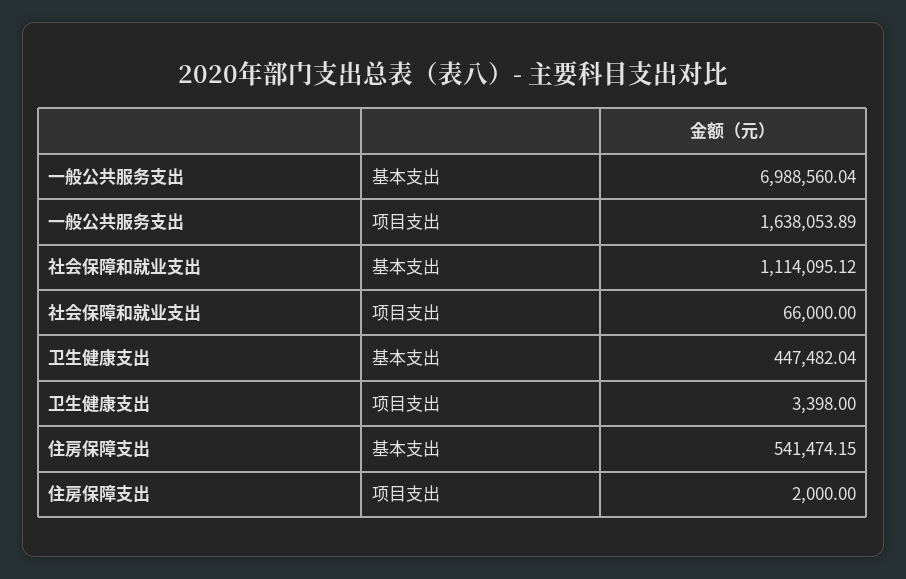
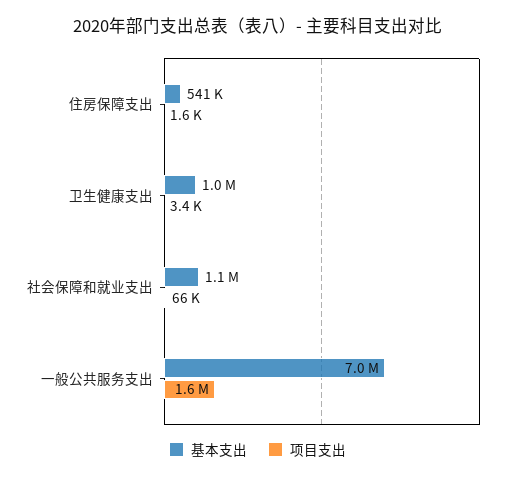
  {
    "基本支出": {
      "一般公共服务支出": 6988560.04,
      "社会保障和就业支出": 1114095.12,
-     "卫生健康支出": 447482.04,
+     "卫生健康支出": 1000000,
      "住房保障支出": 541474.15
    },
    "项目支出": {
      "一般公共服务支出": 1638053.89,
      "社会保障和就业支出": 66000,
      "卫生健康支出": 3398,
-     "住房保障支出": 2000
+     "住房保障支出": 1600
    }
  }

